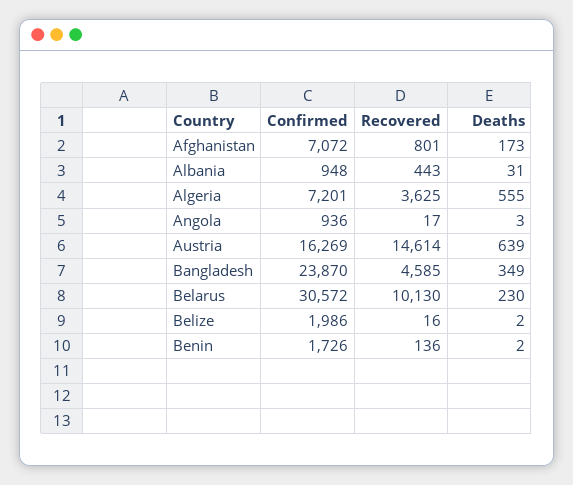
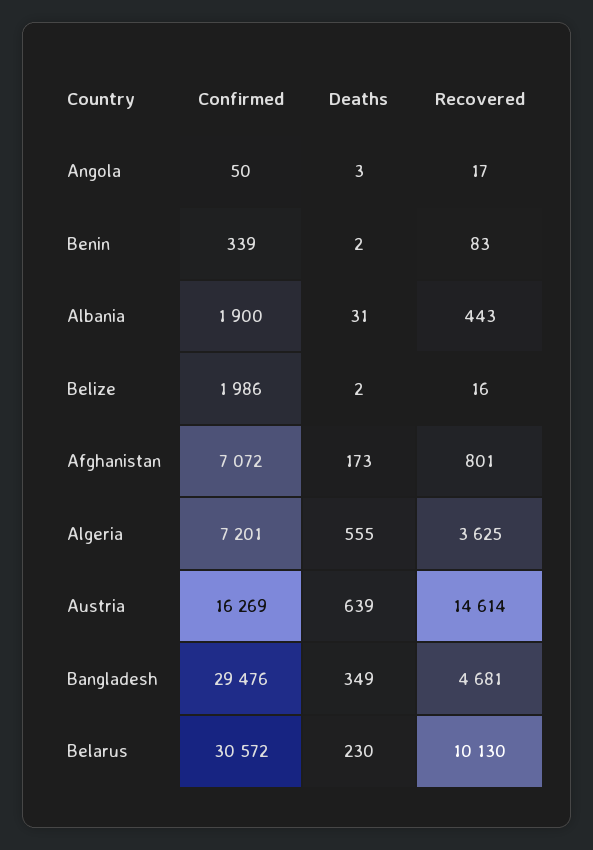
  {
    "Confirmed": {
      "Afghanistan": 7072,
-     "Albania": 948,
+     "Albania": 1900,
      "Algeria": 7201,
-     "Angola": 936,
+     "Angola": 50,
      "Austria": 16269,
-     "Bangladesh": 23870,
+     "Bangladesh": 29476,
      "Belarus": 30572,
      "Belize": 1986,
-     "Benin": 1726
+     "Benin": 339
    },
    "Recovered": {
      "Afghanistan": 801,
      "Albania": 443,
      "Algeria": 3625,
      "Angola": 17,
      "Austria": 14614,
-     "Bangladesh": 4585,
+     "Bangladesh": 4681,
      "Belarus": 10130,
      "Belize": 16,
-     "Benin": 136
+     "Benin": 83
    },
    "Deaths": {
      "Afghanistan": 173,
      "Albania": 31,
      "Algeria": 555,
      "Angola": 3,
      "Austria": 639,
      "Bangladesh": 349,
      "Belarus": 230,
      "Belize": 2,
      "Benin": 2
    }
  }

